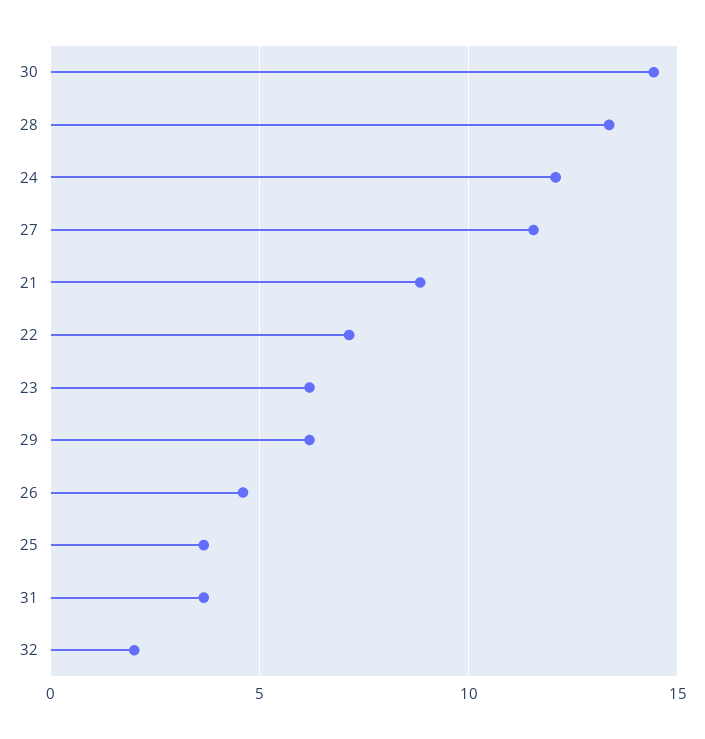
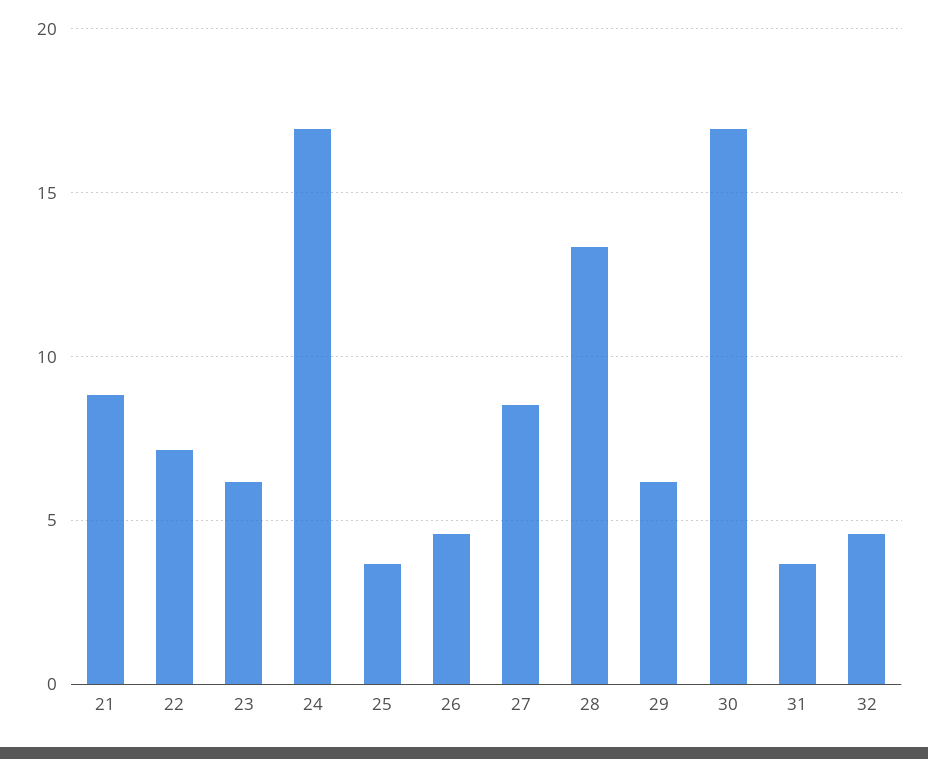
  {
-   "30": 14.5,
+   "30": 17,
    "28": 13.5,
-   "24": 12,
+   "24": 17,
-   "27": 11.5,
+   "27": 8.5,
    "21": 9,
    "22": 7,
    "23": 6,
    "29": 6,
    "26": 4.5,
    "25": 3.5,
    "31": 3.5,
-   "32": 2
+   "32": 4.5
  }

